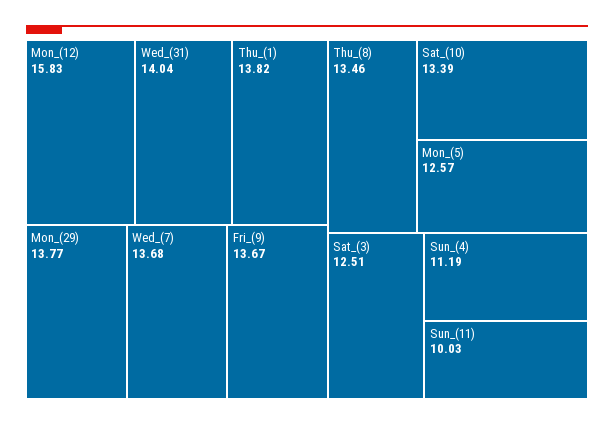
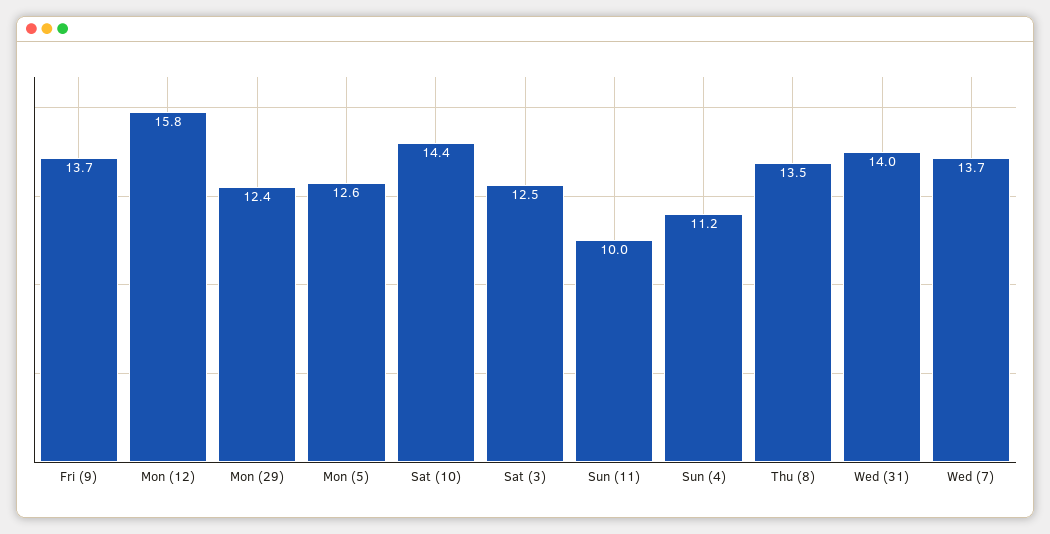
  {
    "Mon_(12)": 15.83,
    "Wed_(31)": 14.04,
-   "Thu_(1)": 13.82,
-   "Mon_(29)": 13.77,
+   "Mon_(29)": 12.4,
    "Wed_(7)": 13.68,
    "Fri_(9)": 13.67,
    "Thu_(8)": 13.46,
-   "Sat_(10)": 13.39,
+   "Sat_(10)": 14.4,
    "Mon_(5)": 12.57,
    "Sat_(3)": 12.51,
    "Sun_(4)": 11.19,
    "Sun_(11)": 10.03
  }

